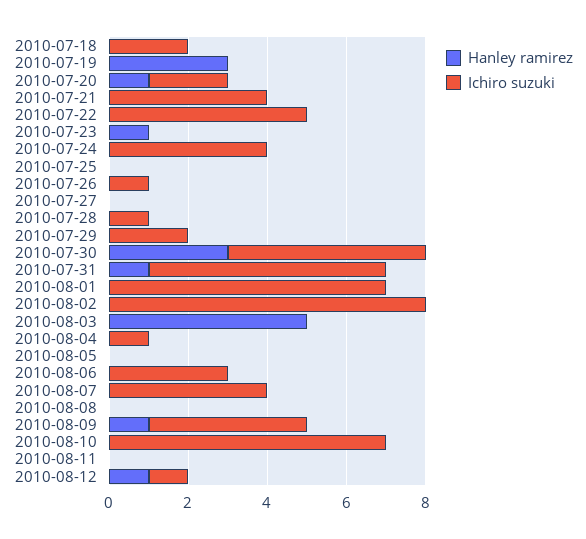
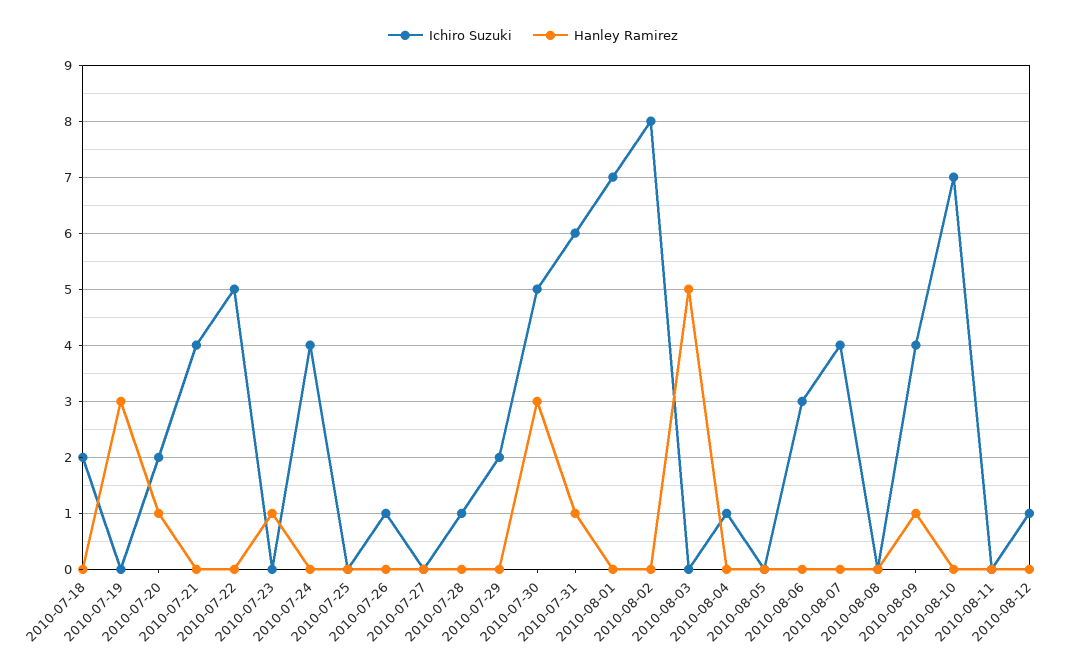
  {
    "Hanley ramirez": {
      "2010-07-18": 0,
      "2010-07-19": 3,
      "2010-07-20": 1,
      "2010-07-21": 0,
      "2010-07-22": 0,
      "2010-07-23": 1,
      "2010-07-24": 0,
      "2010-07-25": 0,
      "2010-07-26": 0,
      "2010-07-27": 0,
      "2010-07-28": 0,
      "2010-07-29": 0,
      "2010-07-30": 3,
      "2010-07-31": 1,
      "2010-08-01": 0,
      "2010-08-02": 0,
      "2010-08-03": 5,
      "2010-08-04": 0,
      "2010-08-05": 0,
      "2010-08-06": 0,
      "2010-08-07": 0,
      "2010-08-08": 0,
      "2010-08-09": 1,
      "2010-08-10": 0,
      "2010-08-11": 0,
-     "2010-08-12": 1
+     "2010-08-12": 0
    },
    "Ichiro suzuki": {
      "2010-07-18": 2,
      "2010-07-19": 0,
      "2010-07-20": 2,
      "2010-07-21": 4,
      "2010-07-22": 5,
      "2010-07-23": 0,
      "2010-07-24": 4,
      "2010-07-25": 0,
      "2010-07-26": 1,
      "2010-07-27": 0,
      "2010-07-28": 1,
      "2010-07-29": 2,
      "2010-07-30": 5,
      "2010-07-31": 6,
      "2010-08-01": 7,
      "2010-08-02": 8,
      "2010-08-03": 0,
      "2010-08-04": 1,
      "2010-08-05": 0,
      "2010-08-06": 3,
      "2010-08-07": 4,
      "2010-08-08": 0,
      "2010-08-09": 4,
      "2010-08-10": 7,
      "2010-08-11": 0,
      "2010-08-12": 1
    }
  }

